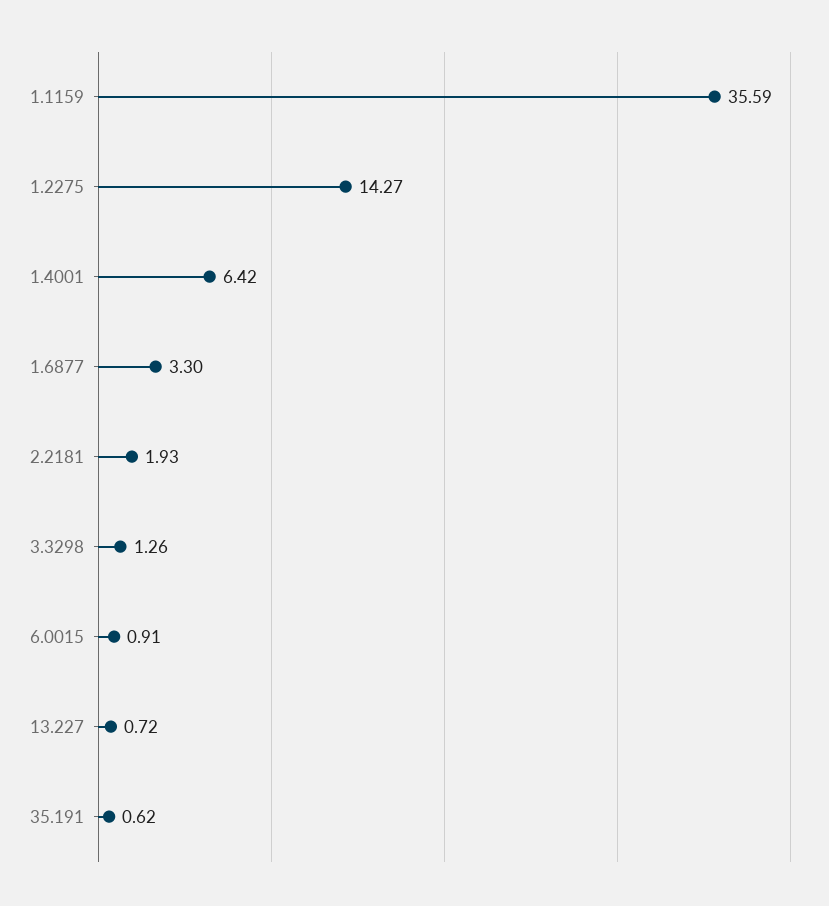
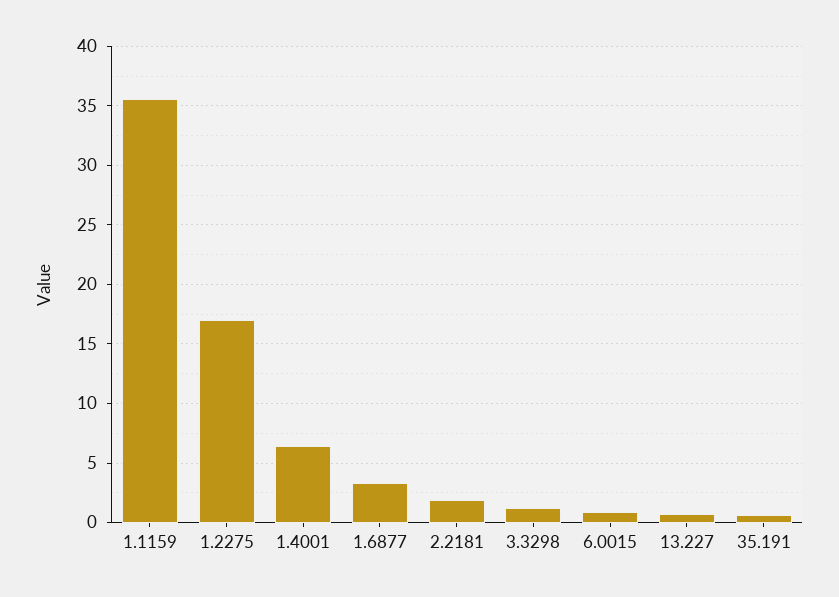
  {
    "1.1159": 35.59,
-   "1.2275": 14.27,
+   "1.2275": 17,
    "1.4001": 6.42,
    "1.6877": 3.3,
    "2.2181": 1.93,
    "3.3298": 1.26,
    "6.0015": 0.91,
    "13.227": 0.72,
    "35.191": 0.62
  }

